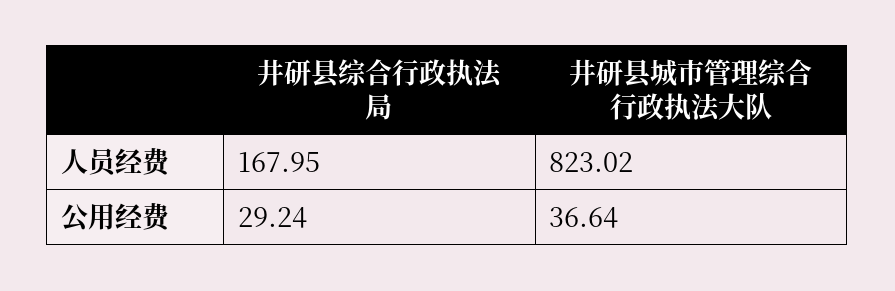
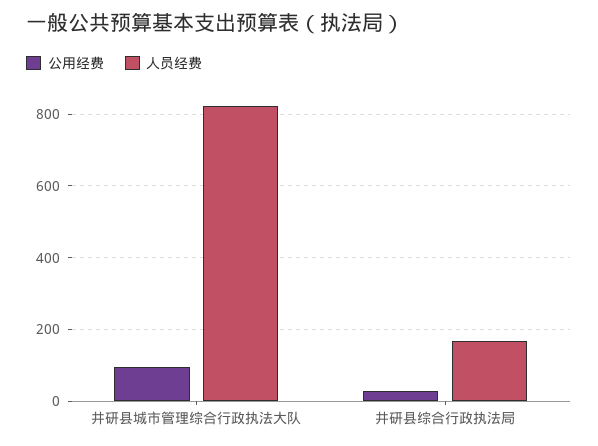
  {
    "人员经费": {
      "井研县综合行政执法局": 167.95,
      "井研县城市管理综合行政执法大队": 823.02
    },
    "公用经费": {
      "井研县综合行政执法局": 29.24,
-     "井研县城市管理综合行政执法大队": 36.64
+     "井研县城市管理综合行政执法大队": 100
    }
  }

